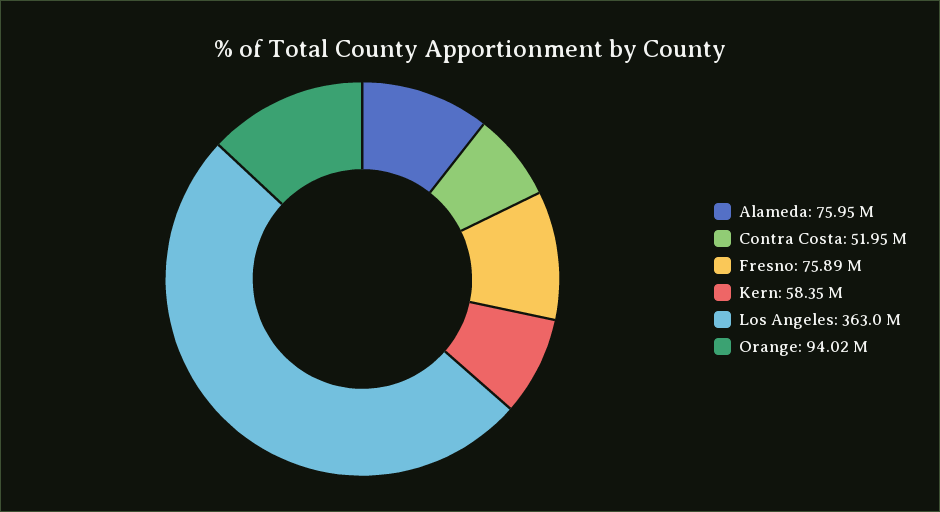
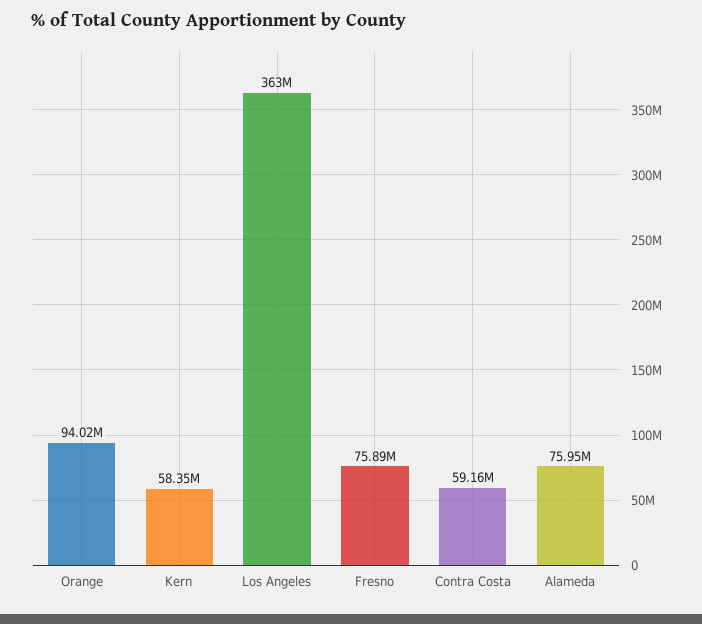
  {
    "Alameda": 75950000,
-   "Contra Costa": 51950000,
+   "Contra Costa": 59160000,
    "Fresno": 75890000,
    "Kern": 58350000,
    "Los Angeles": 363000000,
    "Orange": 94020000
  }

